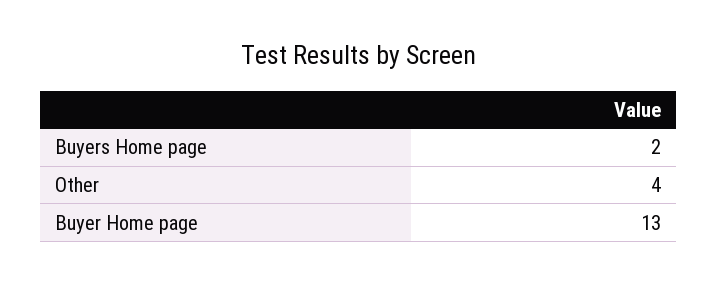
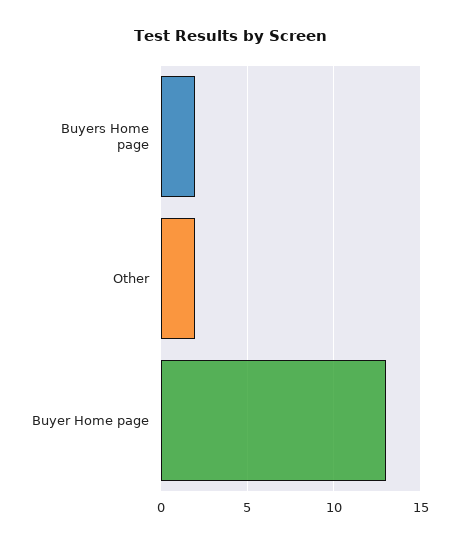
  {
    "Buyers Home page": 2,
-   "Other": 4,
+   "Other": 2,
    "Buyer Home page": 13
  }

